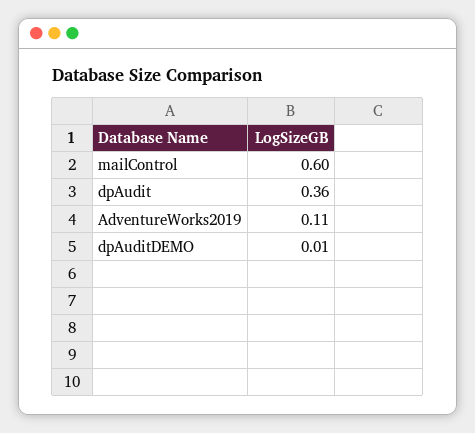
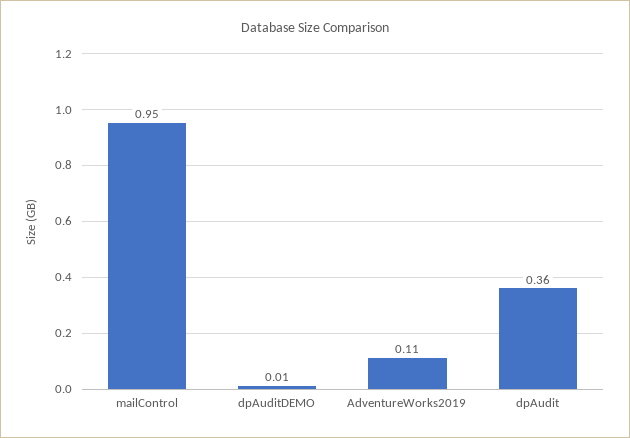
  {
-   "mailControl": 0.6,
+   "mailControl": 0.95,
    "dpAudit": 0.36,
    "AdventureWorks2019": 0.11,
    "dpAuditDEMO": 0.01
  }

